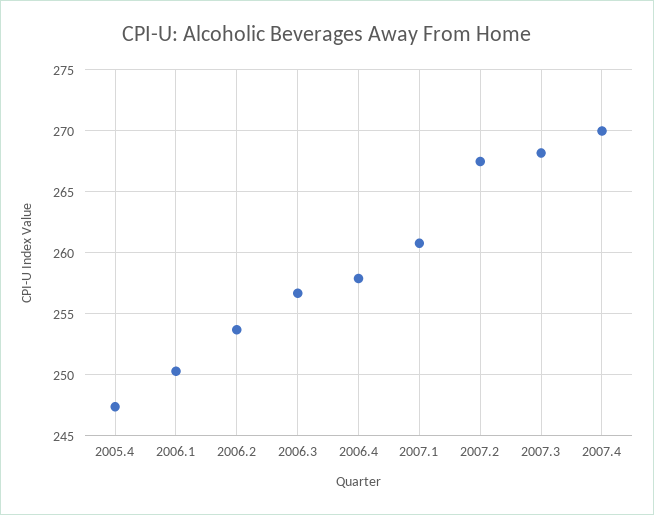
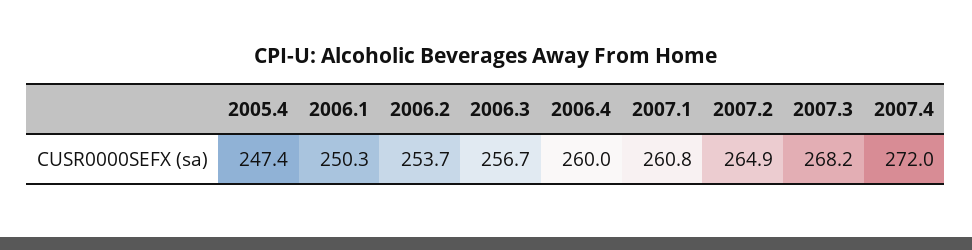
  {
    "2005.4": 247.4,
    "2006.1": 250.3,
    "2006.2": 253.7,
    "2006.3": 256.7,
-   "2006.4": 258,
+   "2006.4": 260,
    "2007.1": 260.8,
-   "2007.2": 267.5,
+   "2007.2": 264.9,
    "2007.3": 268.2,
-   "2007.4": 270
+   "2007.4": 272
  }

